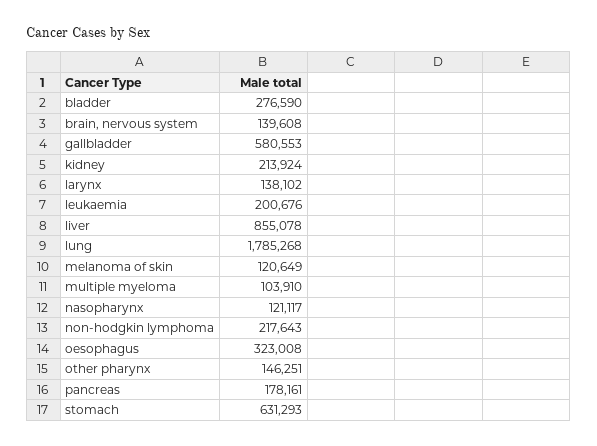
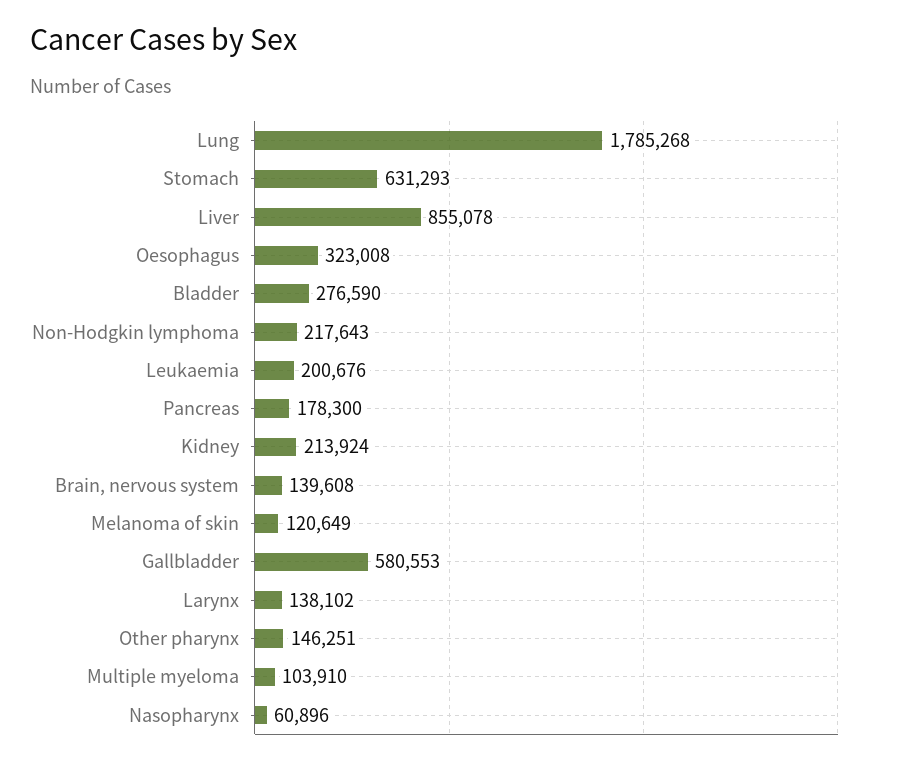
  {
    "bladder": 276590,
    "brain, nervous system": 139608,
    "gallbladder": 580553,
    "kidney": 213924,
    "larynx": 138102,
    "leukaemia": 200676,
    "liver": 855078,
    "lung": 1785268,
    "melanoma of skin": 120649,
    "multiple myeloma": 103910,
-   "nasopharynx": 121117,
+   "nasopharynx": 60896,
    "non-hodgkin lymphoma": 217643,
    "oesophagus": 323008,
    "other pharynx": 146251,
-   "pancreas": 178161,
+   "pancreas": 178300,
    "stomach": 631293
  }

